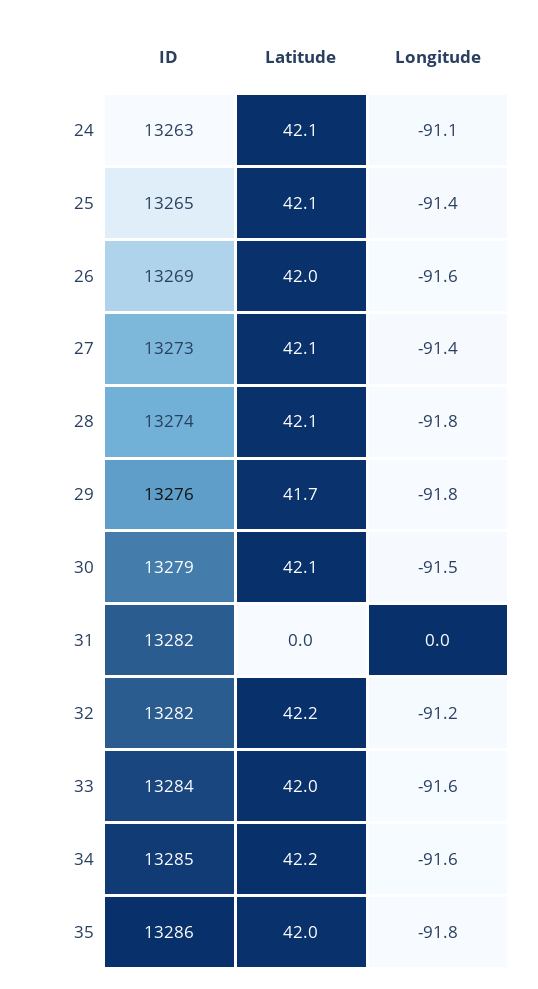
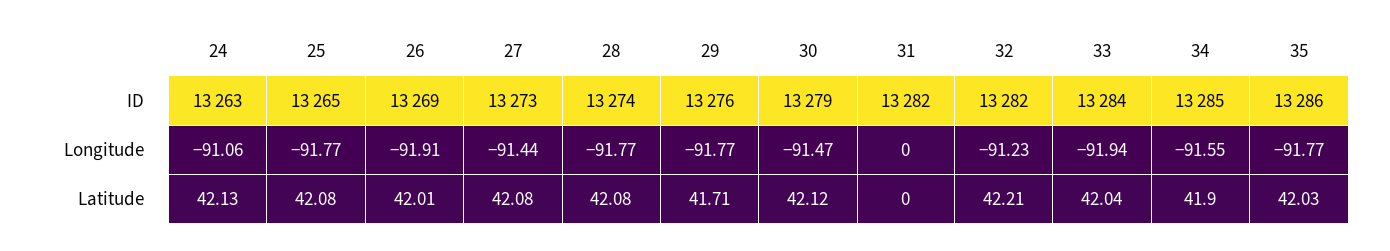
  {
    "ID": {
      "24": 13263,
      "25": 13265,
      "26": 13269,
      "27": 13273,
      "28": 13274,
      "29": 13276,
      "30": 13279,
      "31": 13282,
      "32": 13282,
      "33": 13284,
      "34": 13285,
      "35": 13286
    },
    "Latitude": {
      "24": 42.13,
      "25": 42.08,
      "26": 42.01,
      "27": 42.08,
      "28": 42.08,
      "29": 41.71,
      "30": 42.12,
      "31": 0,
      "32": 42.21,
      "33": 42.04,
-     "34": 42.2,
+     "34": 41.9,
      "35": 42.03
    },
    "Longitude": {
      "24": -91.06,
-     "25": -91.4,
+     "25": -91.77,
-     "26": -91.6,
+     "26": -91.91,
      "27": -91.44,
      "28": -91.77,
      "29": -91.77,
      "30": -91.47,
      "31": 0,
      "32": -91.23,
-     "33": -91.6,
+     "33": -91.94,
      "34": -91.55,
      "35": -91.77
    }
  }

